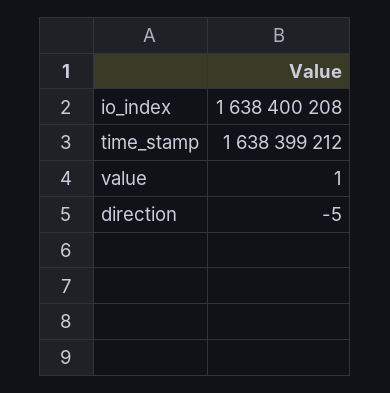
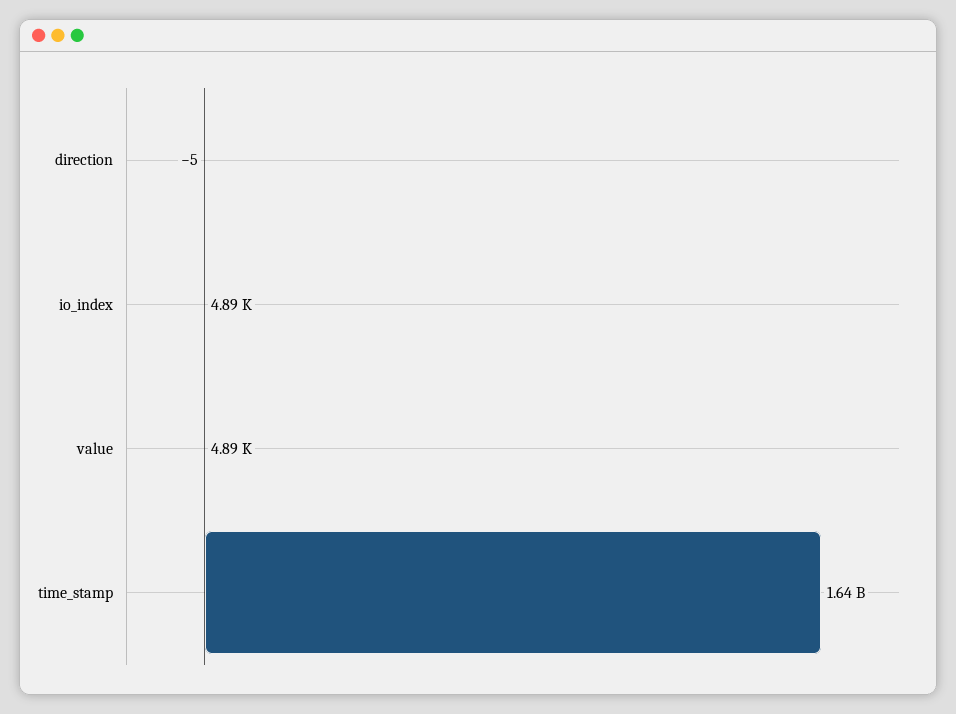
  {
-   "io_index": 1638400208,
+   "io_index": 4890,
    "time_stamp": 1638399212,
-   "value": 1,
+   "value": 4890,
    "direction": -5
  }

